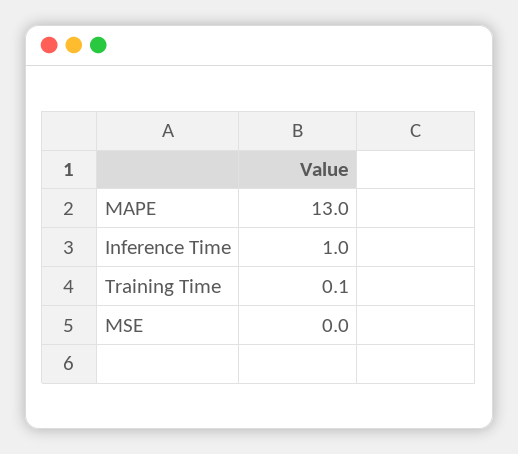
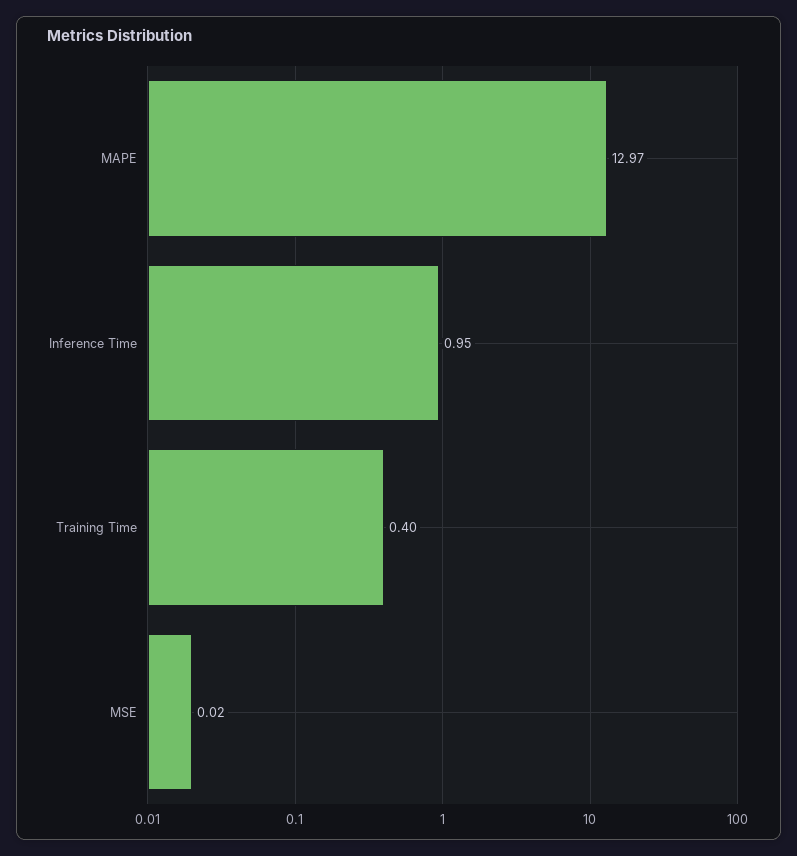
  {
    "MAPE": 12.97,
    "Inference Time": 0.95,
-   "Training Time": 0.1,
+   "Training Time": 0.4,
    "MSE": 0.02
  }

